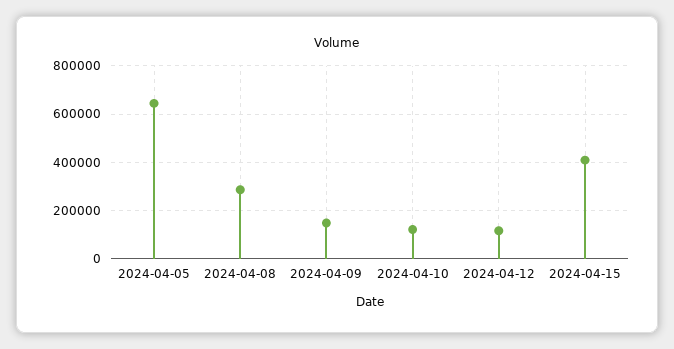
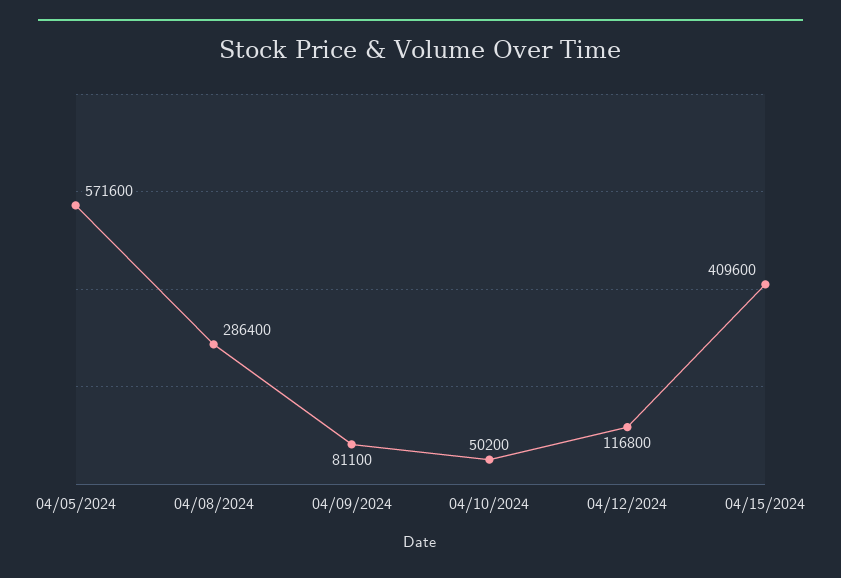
  {
-   "2024-04-05": 650000,
+   "2024-04-05": 571600,
    "2024-04-08": 286400,
-   "2024-04-09": 150000,
+   "2024-04-09": 81100,
-   "2024-04-10": 125000,
+   "2024-04-10": 50200,
    "2024-04-12": 116800,
    "2024-04-15": 409600
  }

